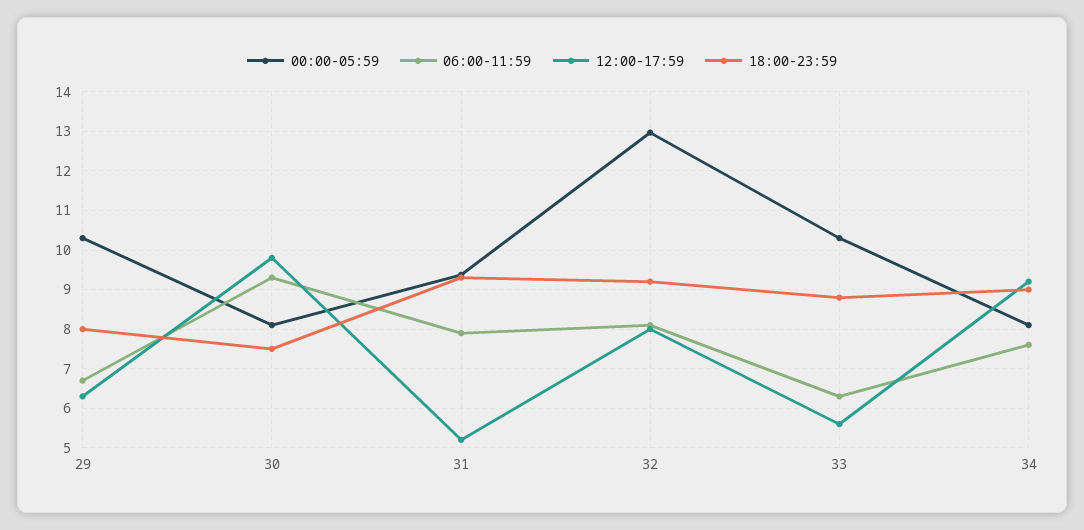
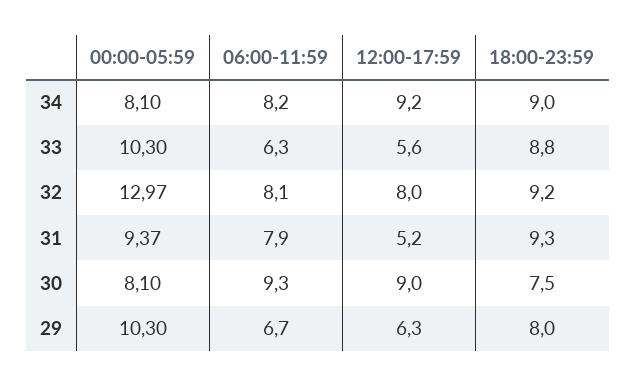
  {
    "00:00-05:59": {
      "29": 10.3,
      "30": 8.1,
      "31": 9.37,
      "32": 12.97,
      "33": 10.3,
      "34": 8.1
    },
    "06:00-11:59": {
      "29": 6.7,
      "30": 9.3,
      "31": 7.9,
      "32": 8.1,
      "33": 6.3,
-     "34": 7.6
+     "34": 8.2
    },
    "12:00-17:59": {
      "29": 6.3,
-     "30": 9.8,
+     "30": 9,
      "31": 5.2,
      "32": 8,
      "33": 5.6,
      "34": 9.2
    },
    "18:00-23:59": {
      "29": 8,
      "30": 7.5,
      "31": 9.3,
      "32": 9.2,
      "33": 8.8,
      "34": 9
    }
  }

